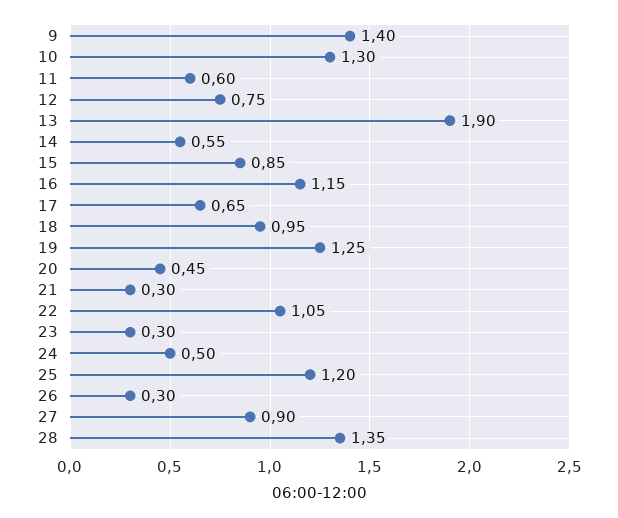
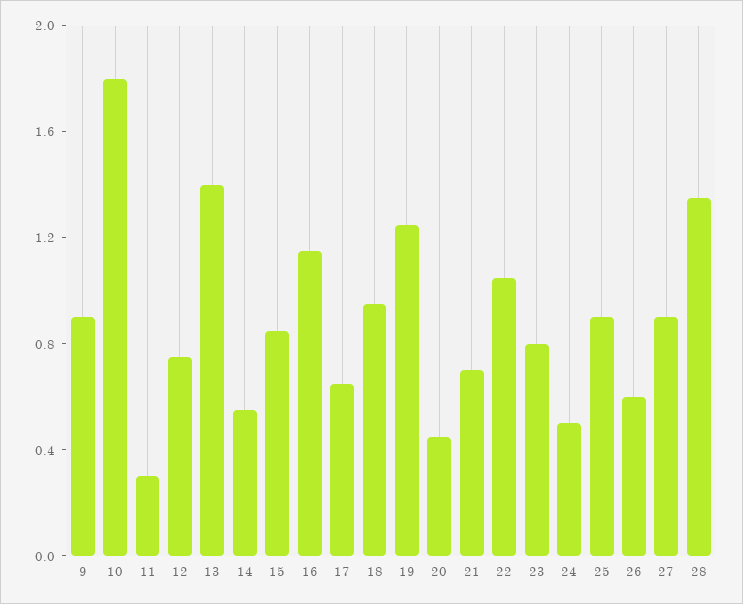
  {
-   "9": 1.4,
+   "9": 0.9,
-   "10": 1.3,
+   "10": 1.8,
-   "11": 0.6,
+   "11": 0.3,
    "12": 0.75,
-   "13": 1.9,
+   "13": 1.4,
    "14": 0.55,
    "15": 0.85,
    "16": 1.15,
    "17": 0.65,
    "18": 0.95,
    "19": 1.25,
    "20": 0.45,
-   "21": 0.3,
+   "21": 0.7,
    "22": 1.05,
-   "23": 0.3,
+   "23": 0.8,
    "24": 0.5,
-   "25": 1.2,
+   "25": 0.9,
-   "26": 0.3,
+   "26": 0.6,
    "27": 0.9,
    "28": 1.35
  }

